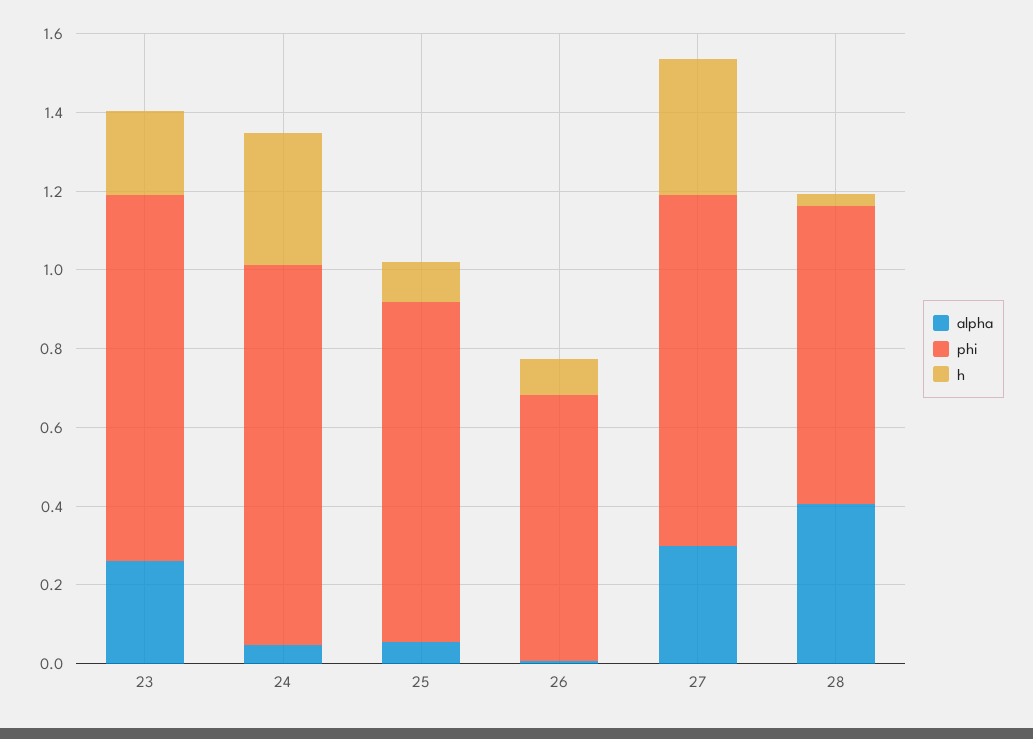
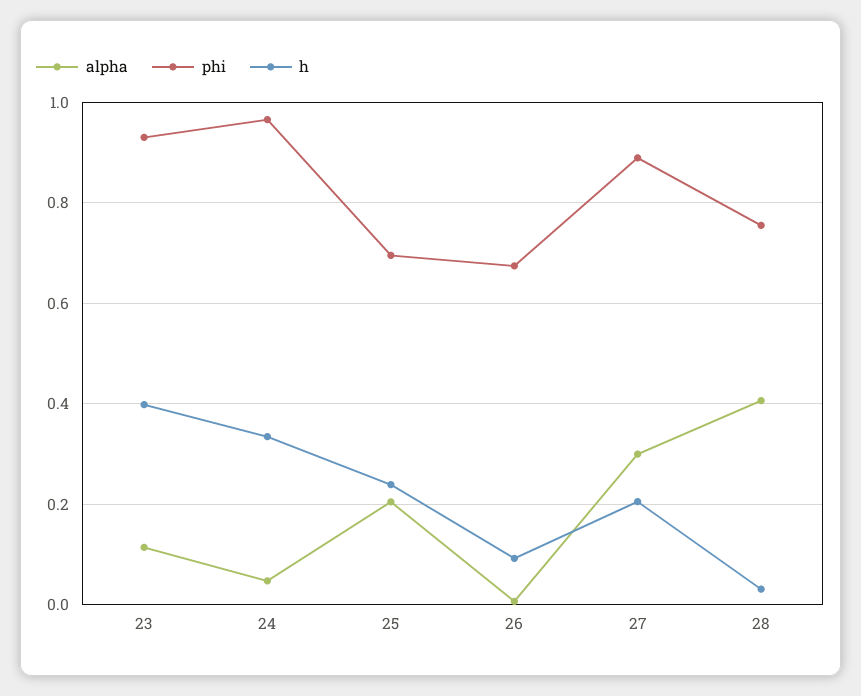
  {
    "alpha": {
-     "23": 0.25,
+     "23": 0.12,
      "24": 0.04,
-     "25": 0.05,
+     "25": 0.2,
      "26": 0,
      "27": 0.3,
      "28": 0.4
    },
    "phi": {
      "23": 0.92,
      "24": 0.96,
-     "25": 0.85,
+     "25": 0.7,
      "26": 0.68,
      "27": 0.88,
      "28": 0.76
    },
    "h": {
-     "23": 0.2,
+     "23": 0.4,
      "24": 0.34,
-     "25": 0.1,
+     "25": 0.24,
      "26": 0.1,
-     "27": 0.35,
+     "27": 0.2,
      "28": 0.04
    }
  }

